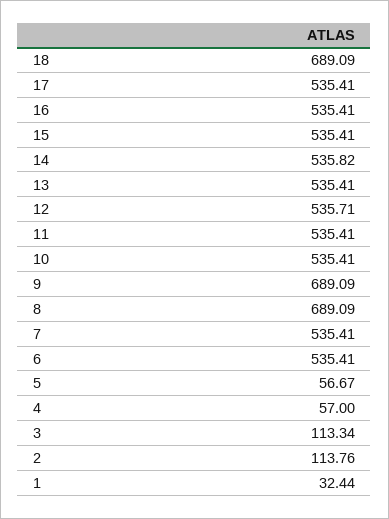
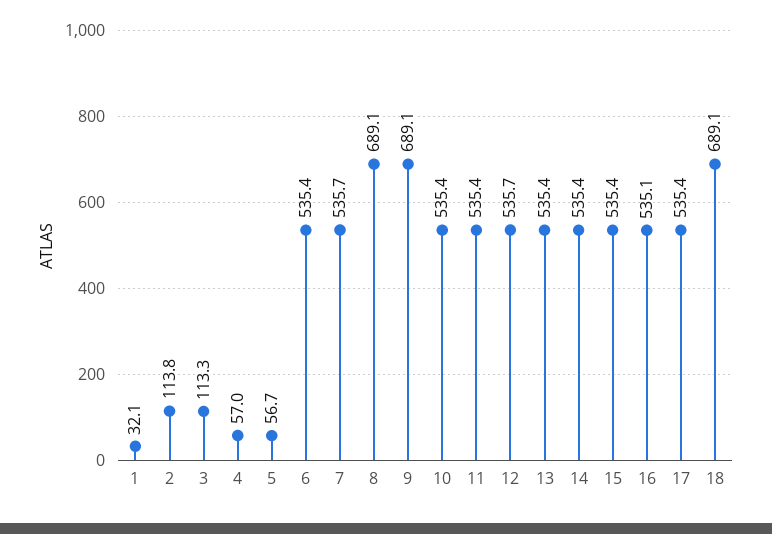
  {
    "18": 689.09,
    "17": 535.41,
-   "16": 535.41,
+   "16": 535.1,
    "15": 535.41,
-   "14": 535.82,
+   "14": 535.4,
    "13": 535.41,
    "12": 535.71,
    "11": 535.41,
    "10": 535.41,
    "9": 689.09,
    "8": 689.09,
-   "7": 535.41,
+   "7": 535.7,
    "6": 535.41,
    "5": 56.67,
    "4": 57,
    "3": 113.34,
    "2": 113.76,
-   "1": 32.44
+   "1": 32.1
  }

